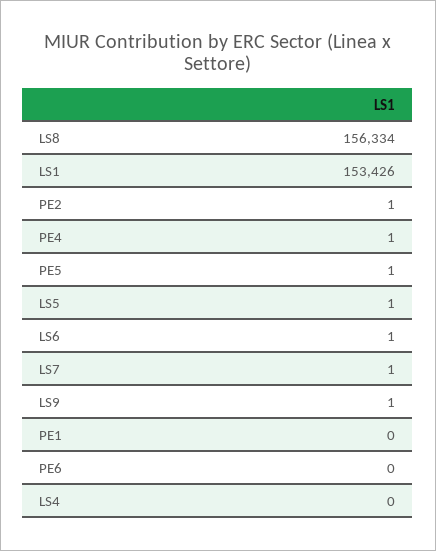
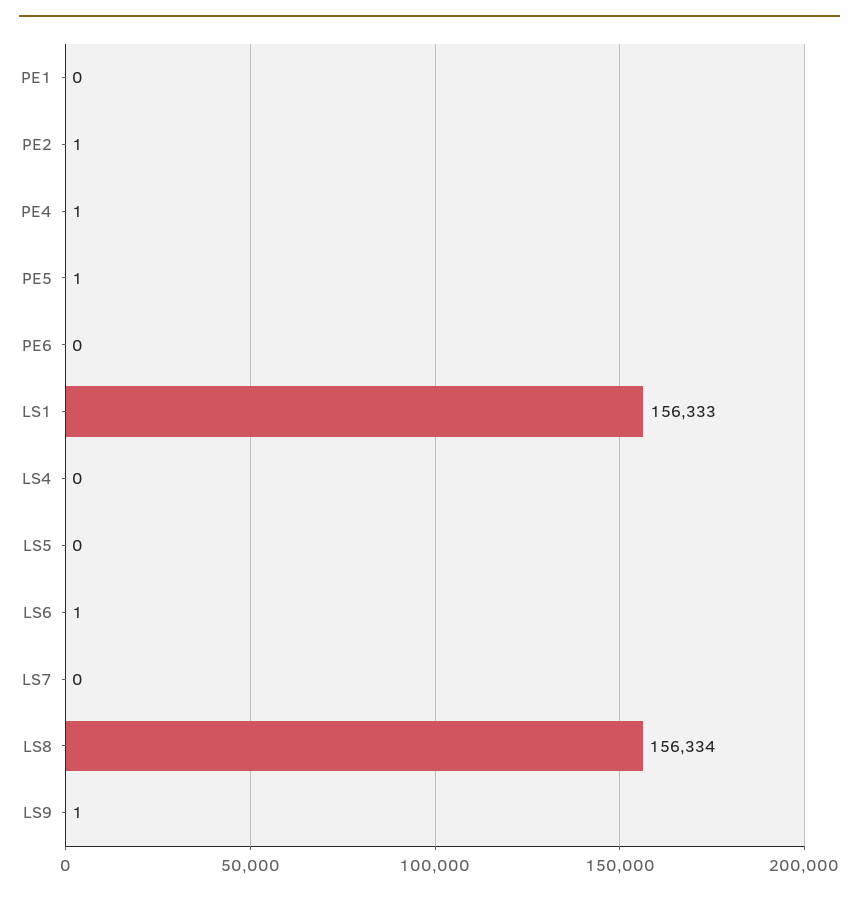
  {
    "LS8": 156334,
-   "LS1": 153426,
+   "LS1": 156333,
    "PE2": 1,
    "PE4": 1,
    "PE5": 1,
-   "LS5": 1,
+   "LS5": 0,
    "LS6": 1,
-   "LS7": 1,
+   "LS7": 0,
    "LS9": 1,
    "PE1": 0,
    "PE6": 0,
    "LS4": 0
  }

